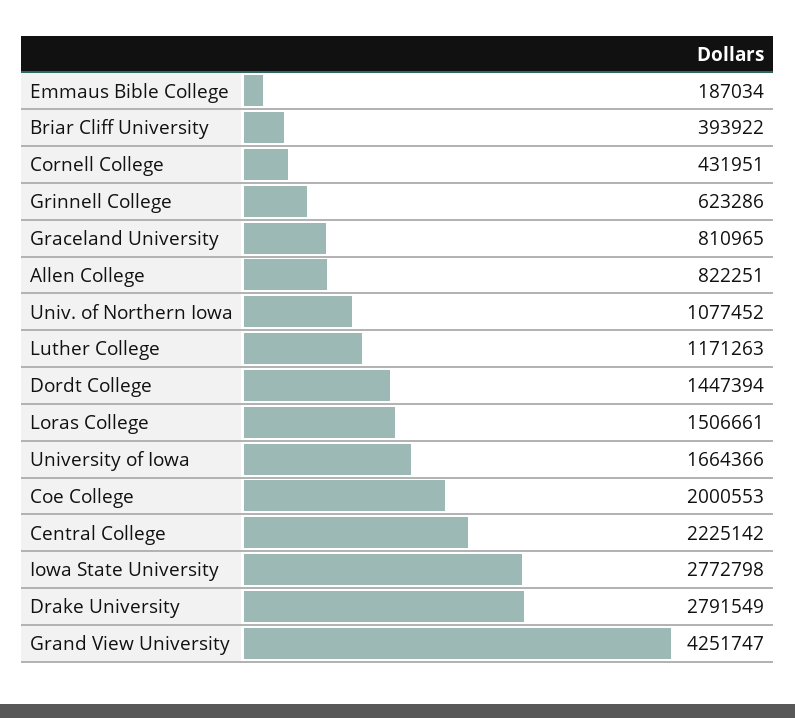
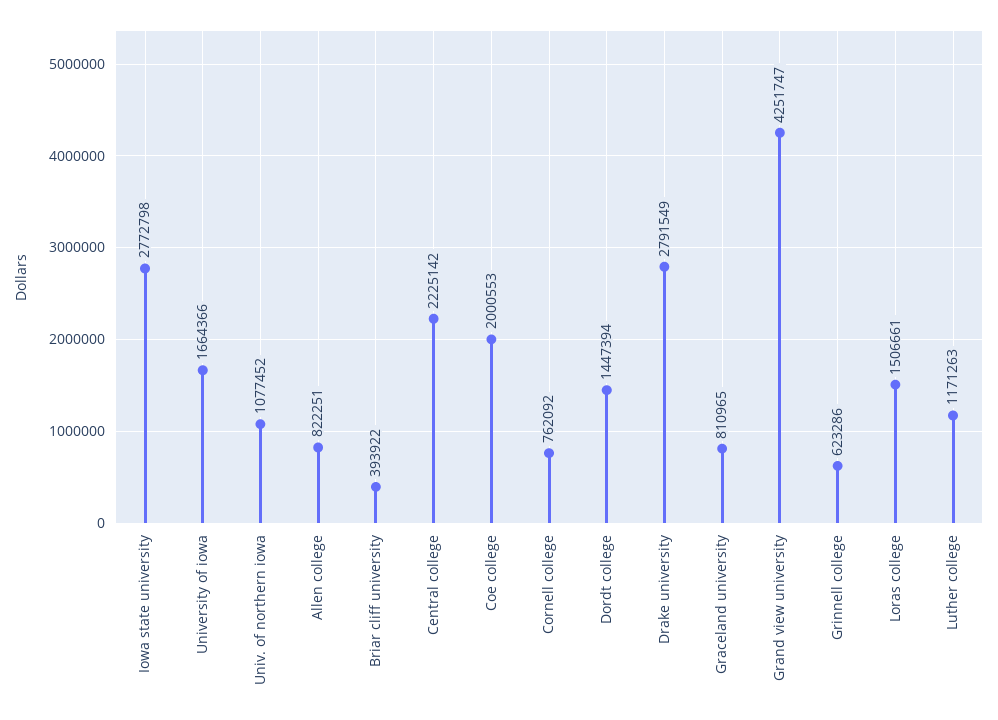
  {
-   "Emmaus Bible College": 187034,
    "Briar Cliff University": 393922,
-   "Cornell College": 431951,
+   "Cornell College": 762092,
    "Grinnell College": 623286,
    "Graceland University": 810965,
    "Allen College": 822251,
    "Univ. of Northern Iowa": 1077452,
    "Luther College": 1171263,
    "Dordt College": 1447394,
    "Loras College": 1506661,
    "University of Iowa": 1664366,
    "Coe College": 2000553,
    "Central College": 2225142,
    "Iowa State University": 2772798,
    "Drake University": 2791549,
    "Grand View University": 4251747
  }

